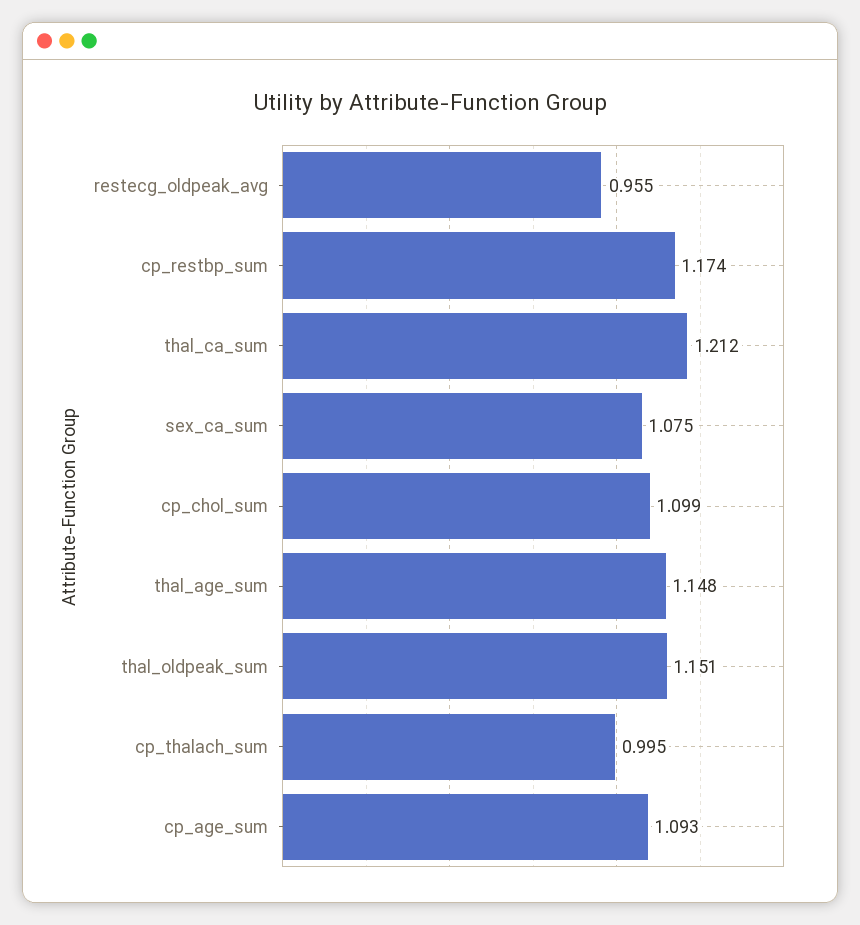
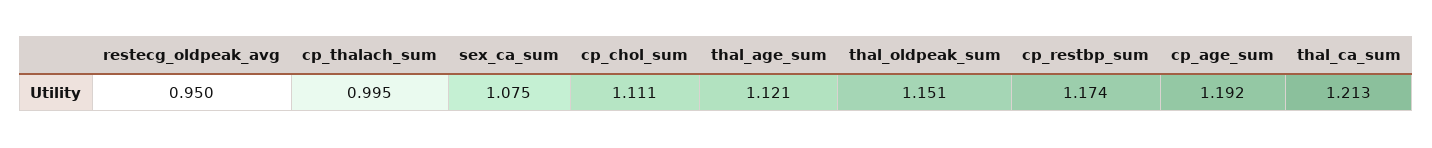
  {
-   "restecg_oldpeak_avg": 0.955,
+   "restecg_oldpeak_avg": 0.95,
    "cp_restbp_sum": 1.174,
-   "thal_ca_sum": 1.212,
+   "thal_ca_sum": 1.213,
    "sex_ca_sum": 1.075,
-   "cp_chol_sum": 1.099,
+   "cp_chol_sum": 1.111,
-   "thal_age_sum": 1.148,
+   "thal_age_sum": 1.121,
    "thal_oldpeak_sum": 1.151,
    "cp_thalach_sum": 0.995,
-   "cp_age_sum": 1.093
+   "cp_age_sum": 1.192
  }

